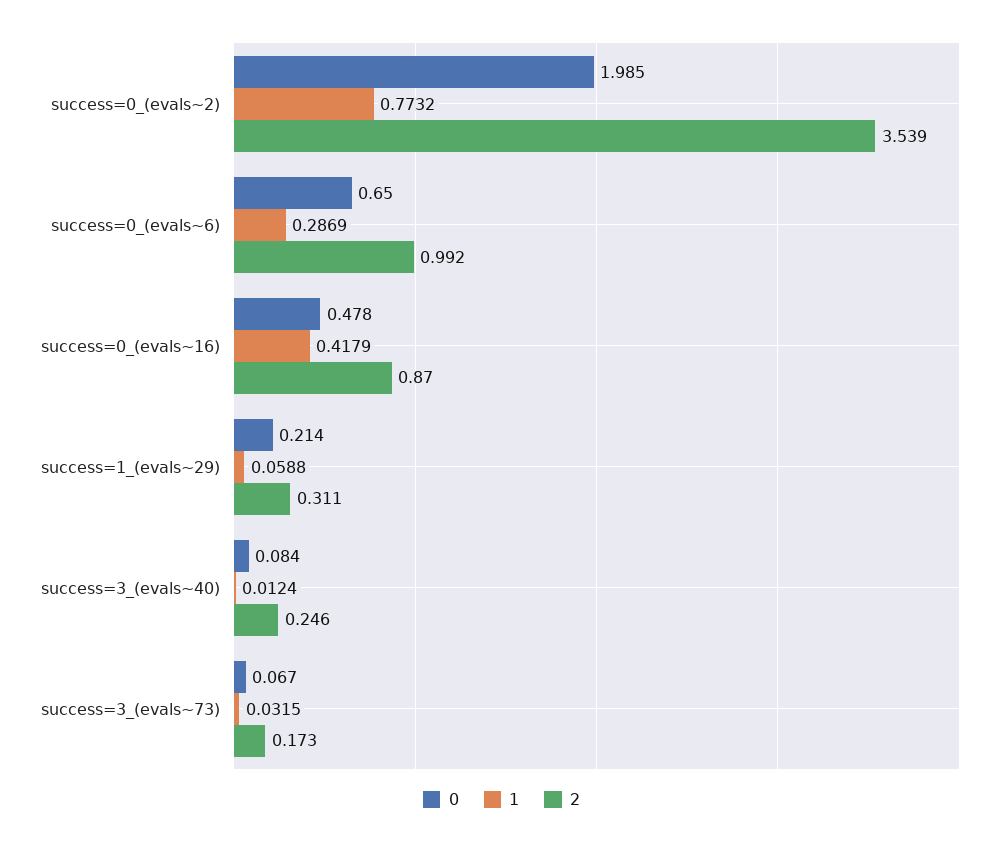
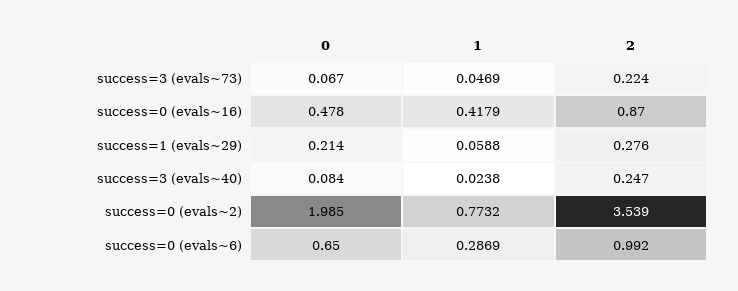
  {
    "0": {
      "success=0_(evals~2)": 1.985,
      "success=0_(evals~6)": 0.65,
      "success=0_(evals~16)": 0.478,
      "success=1_(evals~29)": 0.214,
      "success=3_(evals~40)": 0.084,
      "success=3_(evals~73)": 0.067
    },
    "1": {
      "success=0_(evals~2)": 0.7732,
      "success=0_(evals~6)": 0.2869,
      "success=0_(evals~16)": 0.4179,
      "success=1_(evals~29)": 0.0588,
-     "success=3_(evals~40)": 0.0124,
+     "success=3_(evals~40)": 0.0238,
-     "success=3_(evals~73)": 0.0315
+     "success=3_(evals~73)": 0.0469
    },
    "2": {
      "success=0_(evals~2)": 3.539,
      "success=0_(evals~6)": 0.992,
      "success=0_(evals~16)": 0.87,
-     "success=1_(evals~29)": 0.311,
+     "success=1_(evals~29)": 0.276,
-     "success=3_(evals~40)": 0.246,
+     "success=3_(evals~40)": 0.247,
-     "success=3_(evals~73)": 0.173
+     "success=3_(evals~73)": 0.224
    }
  }

